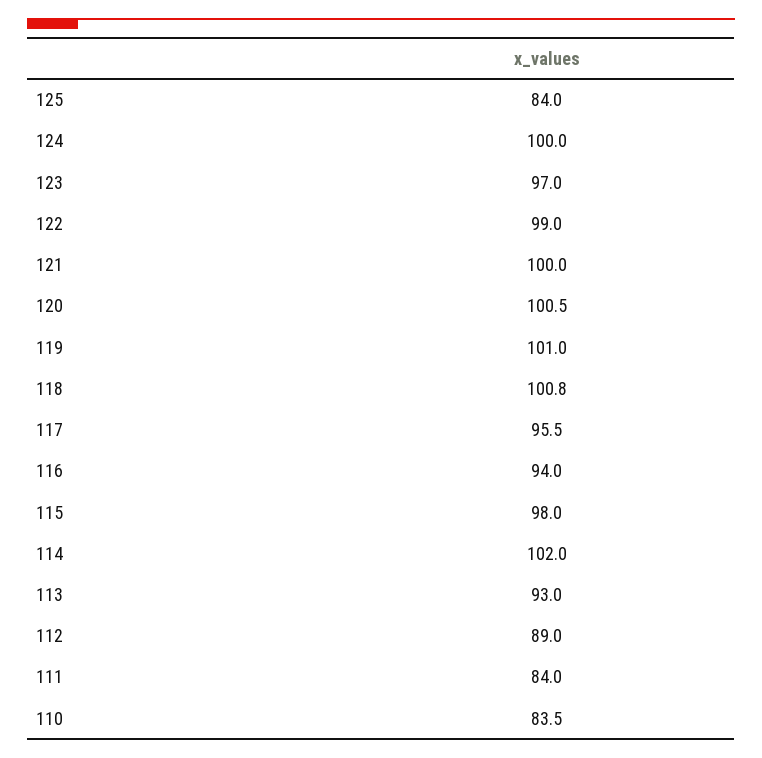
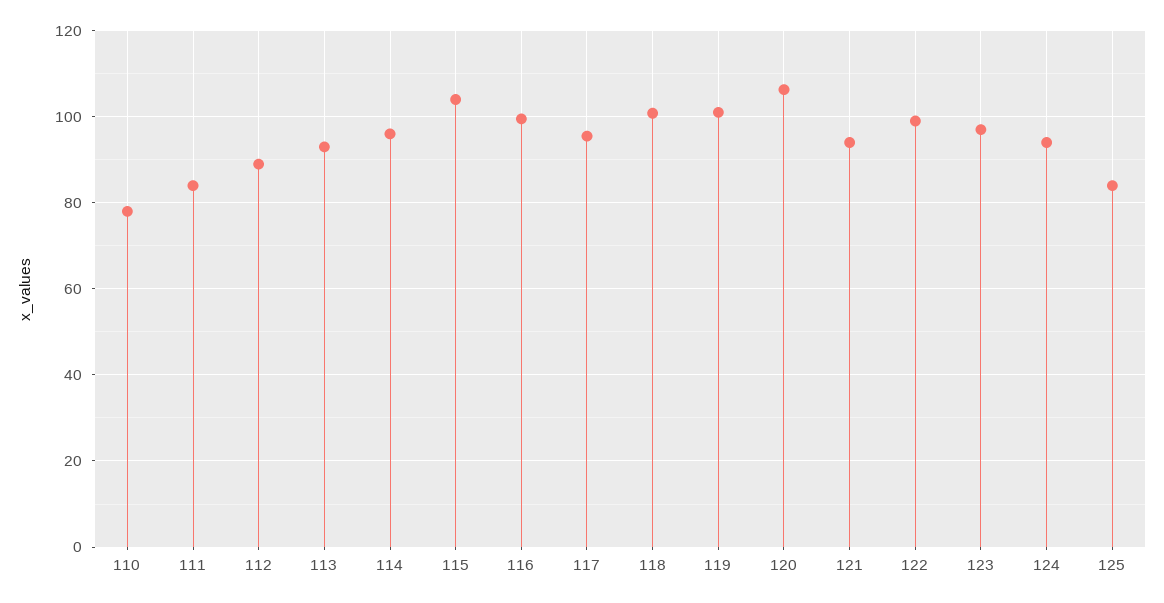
  {
    "125": 84,
-   "124": 100,
+   "124": 94,
    "123": 97,
    "122": 99,
-   "121": 100,
+   "121": 94,
-   "120": 100.5,
+   "120": 106,
    "119": 101,
    "118": 100.8,
    "117": 95.5,
-   "116": 94,
+   "116": 100,
-   "115": 98,
+   "115": 104,
-   "114": 102,
+   "114": 96,
    "113": 93,
    "112": 89,
    "111": 84,
-   "110": 83.5
+   "110": 78
  }

